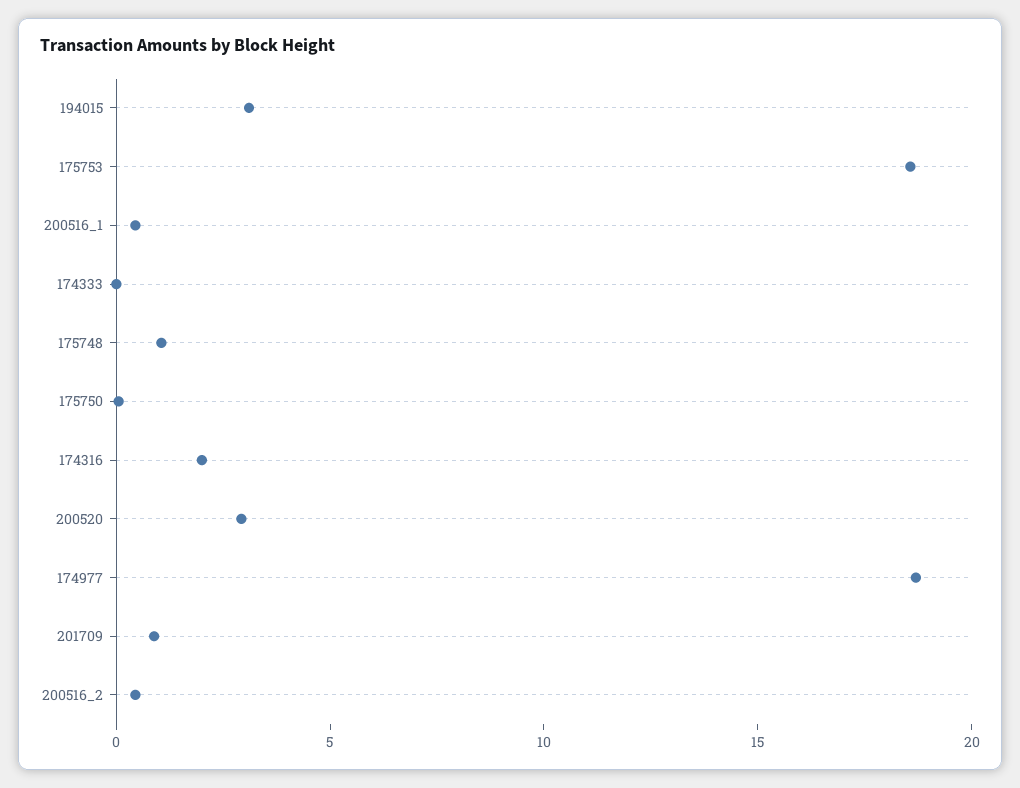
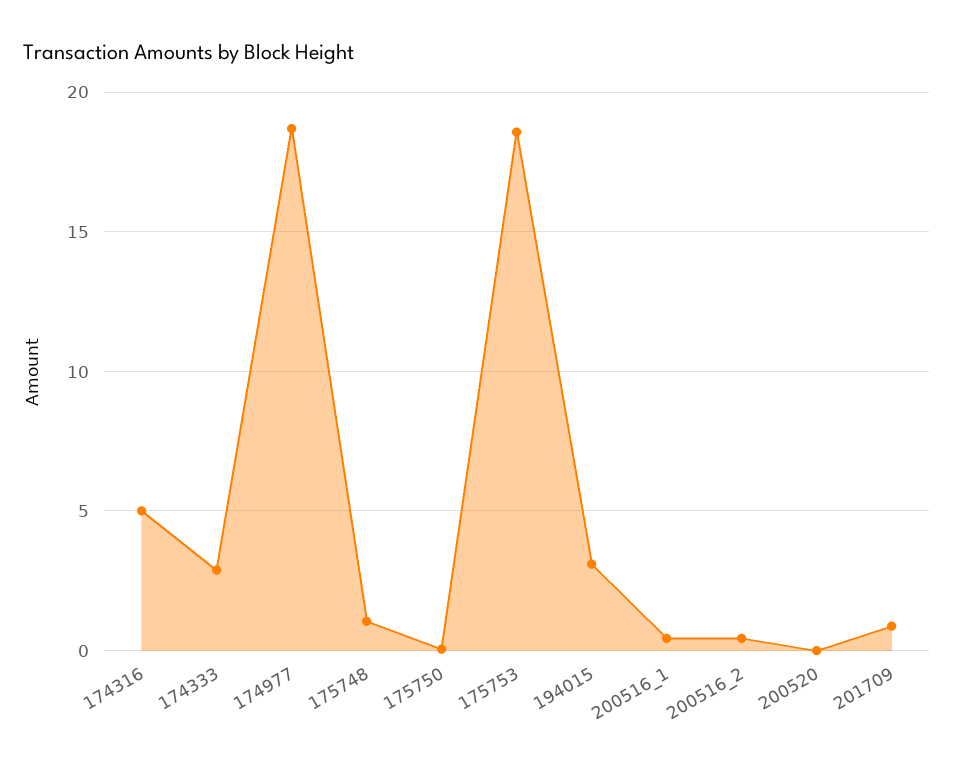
  {
    "194015": 3,
    "175753": 18.5,
    "200516_1": 0.5,
-   "174333": 0,
+   "174333": 3,
    "175748": 1,
    "175750": 0,
-   "174316": 2,
+   "174316": 5,
-   "200520": 3,
+   "200520": 0,
    "174977": 18.5,
    "201709": 1,
    "200516_2": 0.5
  }

